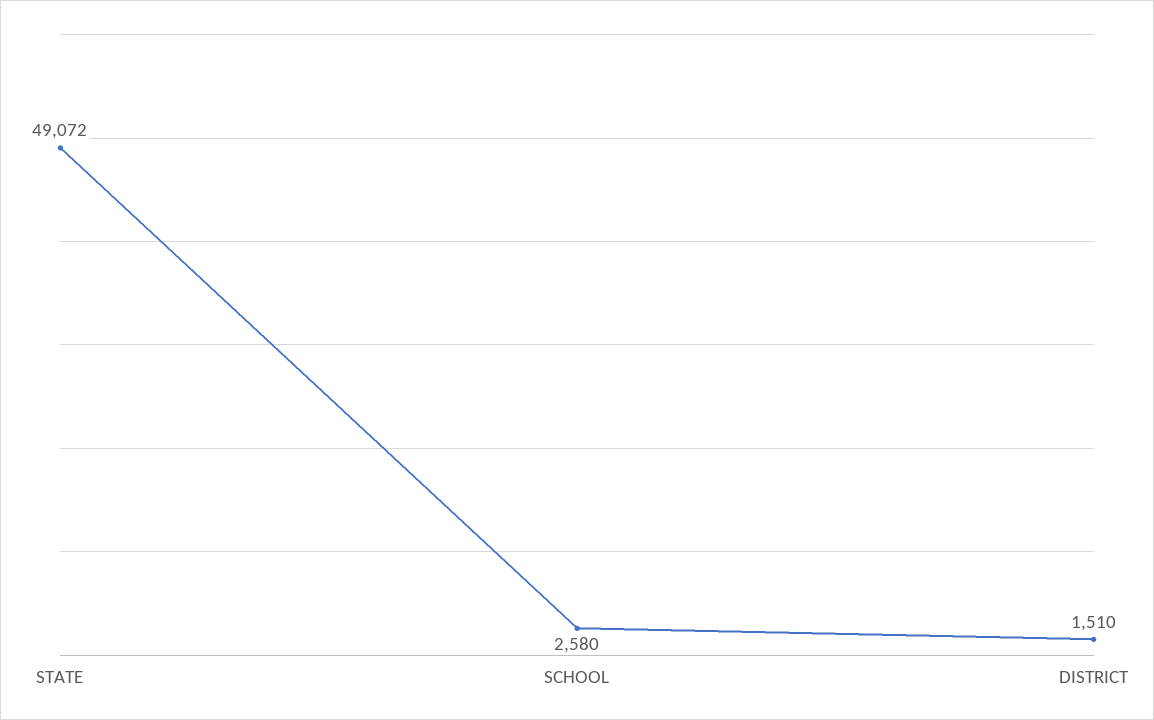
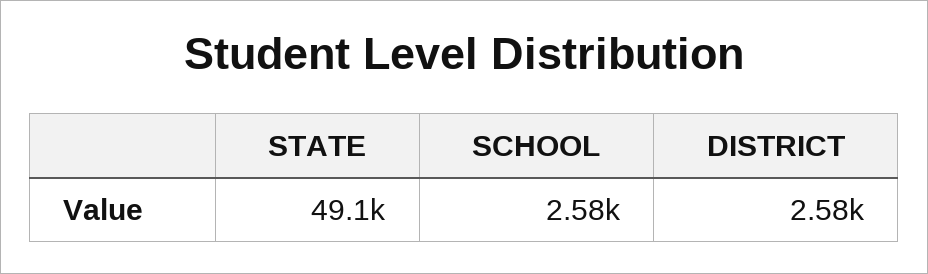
  {
    "STATE": 49072,
    "SCHOOL": 2580,
-   "DISTRICT": 1510
+   "DISTRICT": 2580
  }

